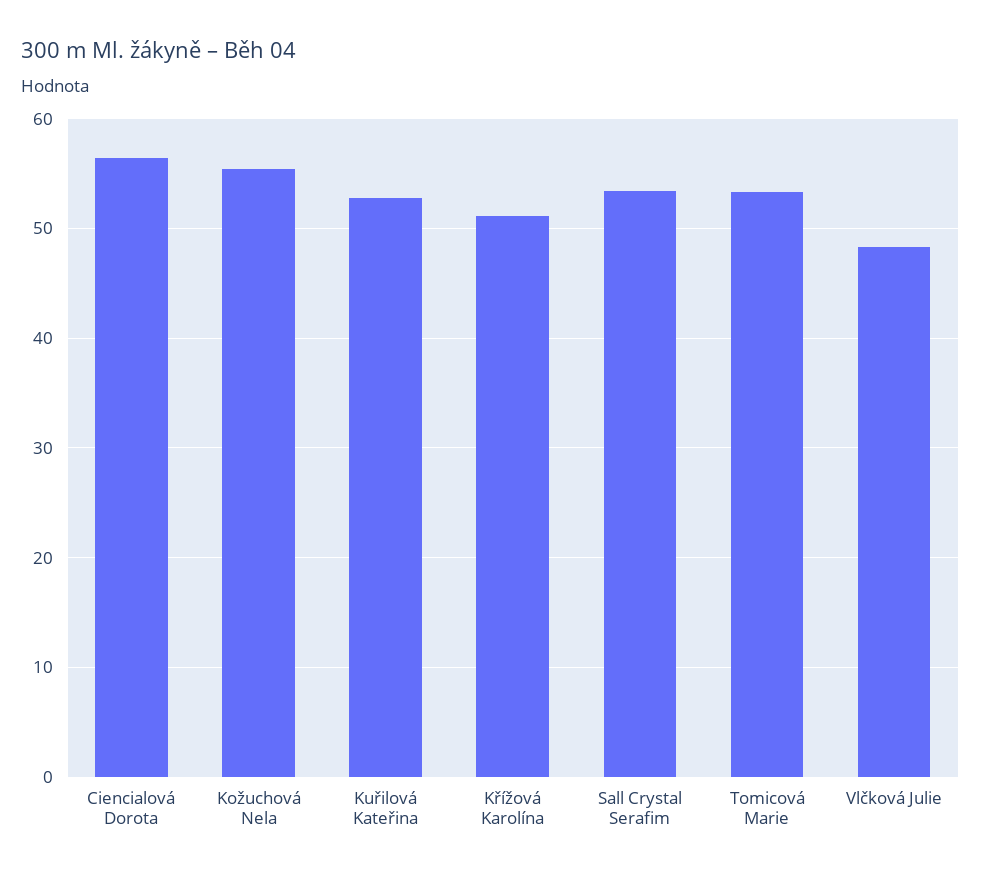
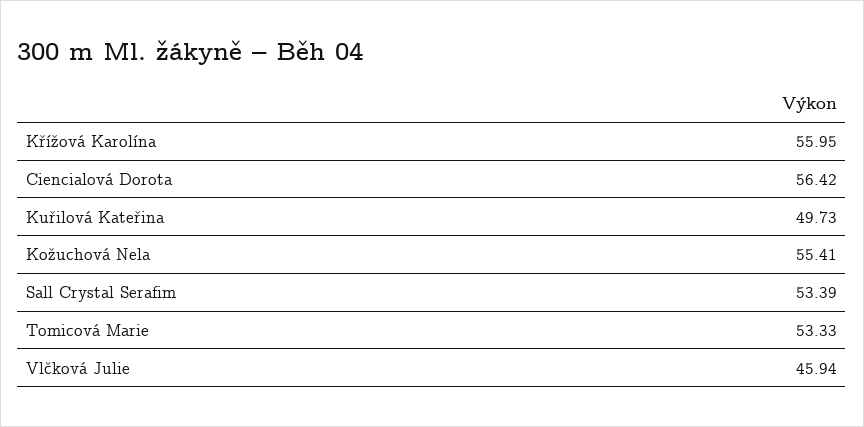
  {
    "Ciencialová Dorota": 56.42,
    "Kožuchová Nela": 55.41,
-   "Kuřilová Kateřina": 53,
+   "Kuřilová Kateřina": 49.73,
-   "Křížová Karolína": 51,
+   "Křížová Karolína": 55.95,
    "Sall Crystal Serafim": 53.39,
    "Tomicová Marie": 53.33,
-   "Vlčková Julie": 48
+   "Vlčková Julie": 45.94
  }

